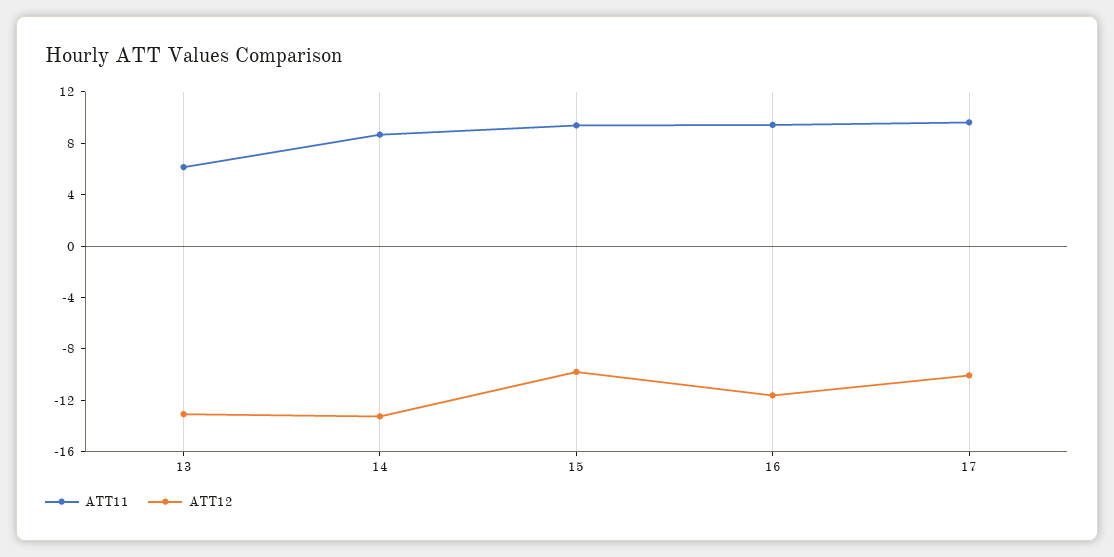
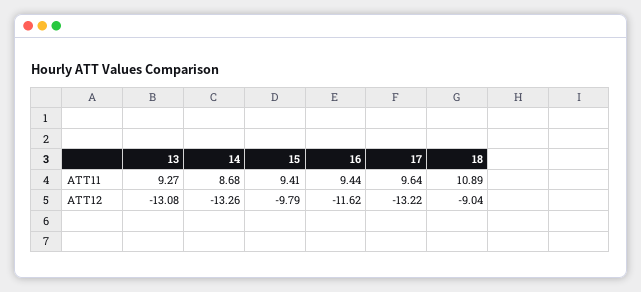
  {
    "ATT11": {
-     "13": 6,
+     "13": 9.27,
      "14": 8.68,
      "15": 9.41,
      "16": 9.44,
-     "17": 9.64
+     "17": 9.64,
+     "18": 10.89
    },
    "ATT12": {
      "13": -13.08,
      "14": -13.26,
      "15": -9.79,
      "16": -11.62,
-     "17": -10
+     "17": -13.22,
+     "18": -9.04
    }
  }

